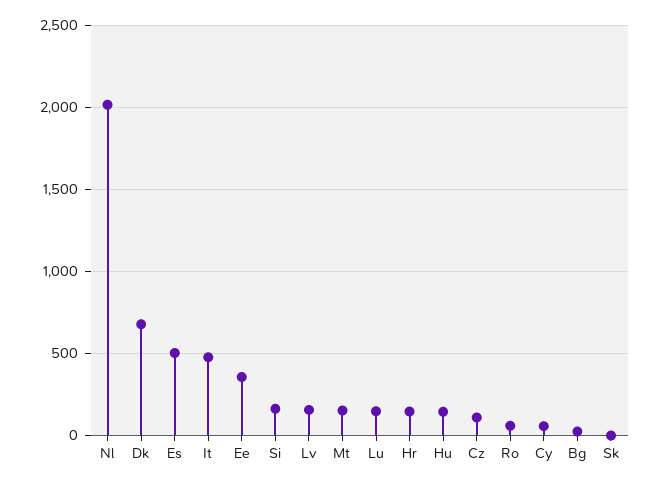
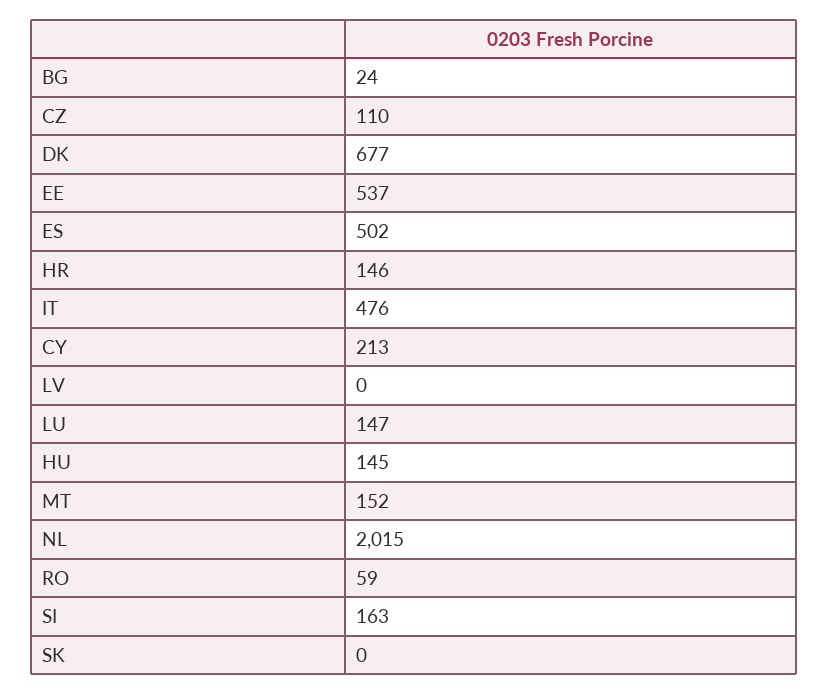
  {
    "Nl": 2015,
    "Dk": 677,
    "Es": 502,
    "It": 476,
-   "Ee": 350,
+   "Ee": 537,
    "Si": 163,
-   "Lv": 150,
+   "Lv": 0,
    "Mt": 152,
    "Lu": 147,
    "Hr": 146,
    "Hu": 145,
    "Cz": 110,
    "Ro": 59,
-   "Cy": 50,
+   "Cy": 213,
    "Bg": 24,
    "Sk": 0
  }

